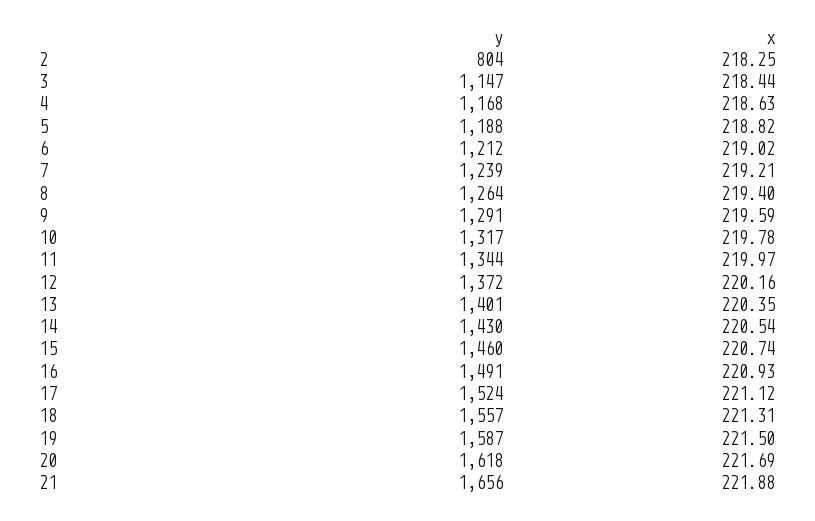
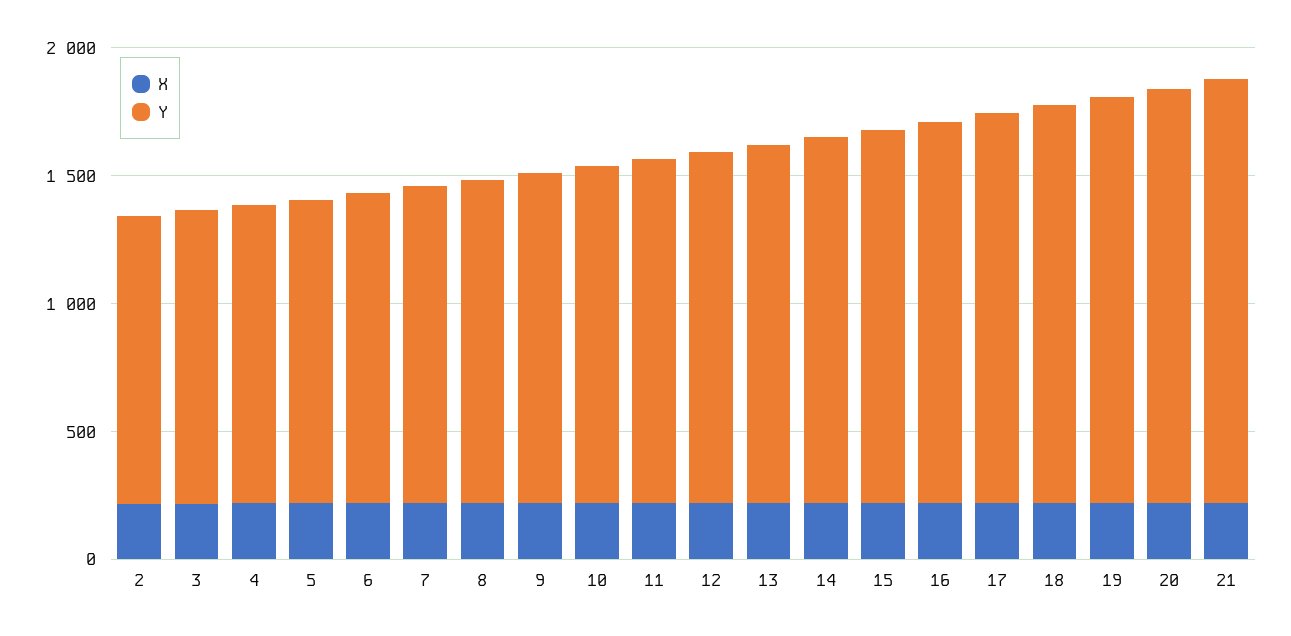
  {
    "y": {
-     "2": 804,
+     "2": 1100,
      "3": 1147,
      "4": 1168,
      "5": 1188,
      "6": 1212,
      "7": 1239,
      "8": 1264,
      "9": 1291,
      "10": 1317,
      "11": 1344,
      "12": 1372,
      "13": 1401,
      "14": 1430,
      "15": 1460,
      "16": 1491,
      "17": 1524,
      "18": 1557,
      "19": 1587,
      "20": 1618,
      "21": 1656
    },
    "x": {
      "2": 218.25,
      "3": 218.44,
      "4": 218.63,
      "5": 218.82,
      "6": 219.02,
      "7": 219.21,
      "8": 219.4,
      "9": 219.59,
      "10": 219.78,
      "11": 219.97,
      "12": 220.16,
      "13": 220.35,
      "14": 220.54,
      "15": 220.74,
      "16": 220.93,
      "17": 221.12,
      "18": 221.31,
      "19": 221.5,
      "20": 221.69,
      "21": 221.88
    }
  }

